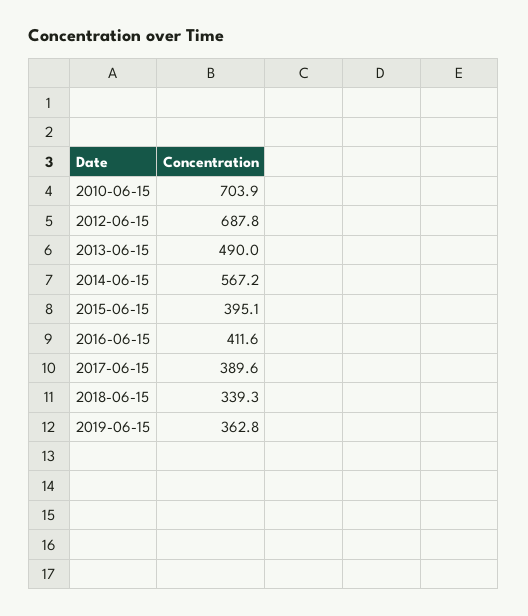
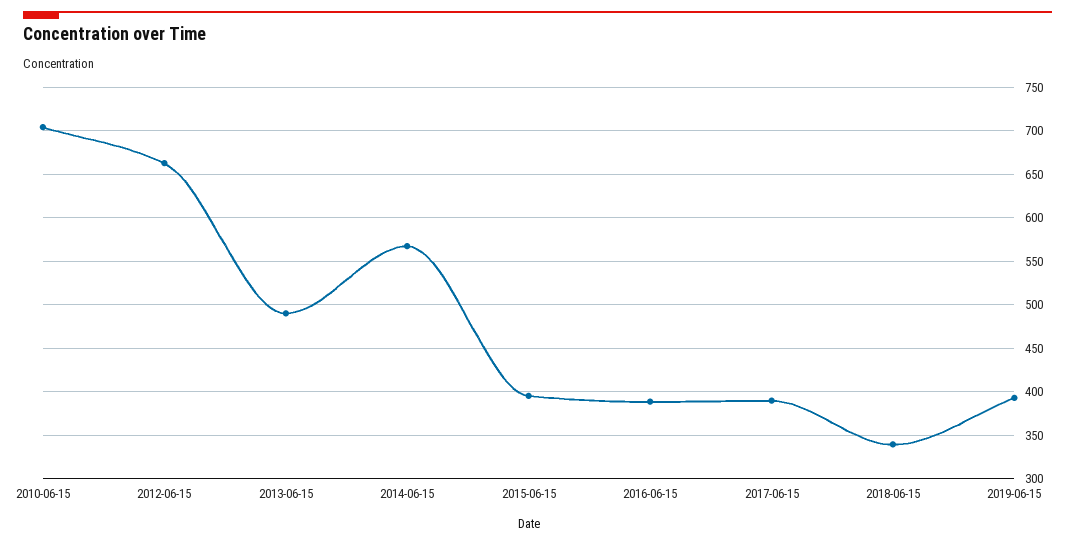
  {
    "2010-06-15": 703.9,
-   "2012-06-15": 687.8,
+   "2012-06-15": 660,
    "2013-06-15": 490,
    "2014-06-15": 567.2,
    "2015-06-15": 395.1,
-   "2016-06-15": 411.6,
+   "2016-06-15": 390,
    "2017-06-15": 389.6,
    "2018-06-15": 339.3,
-   "2019-06-15": 362.8
+   "2019-06-15": 390
  }

